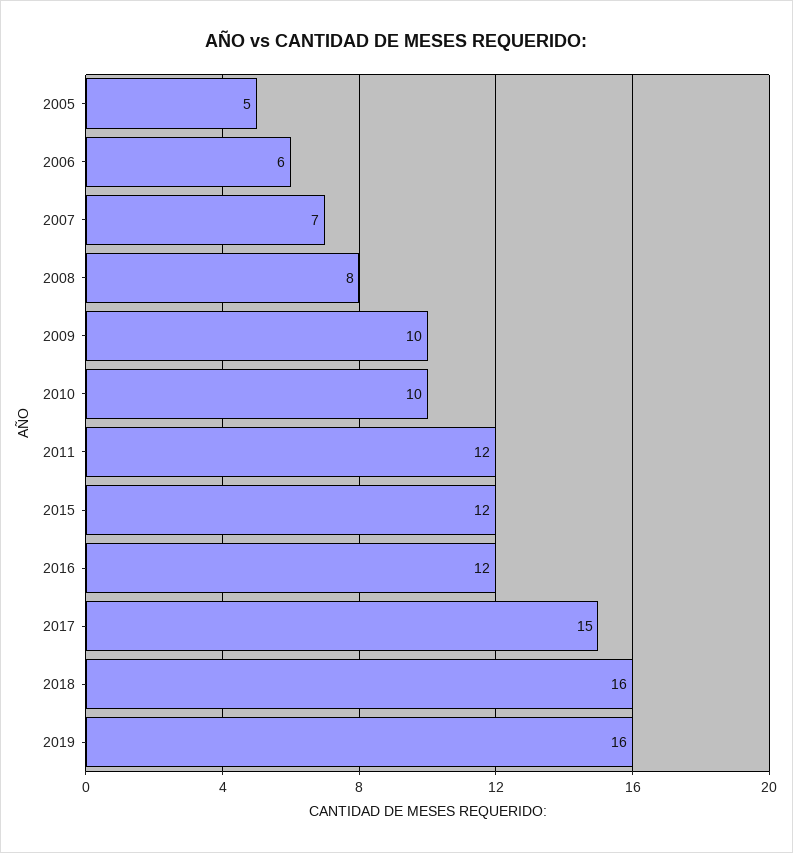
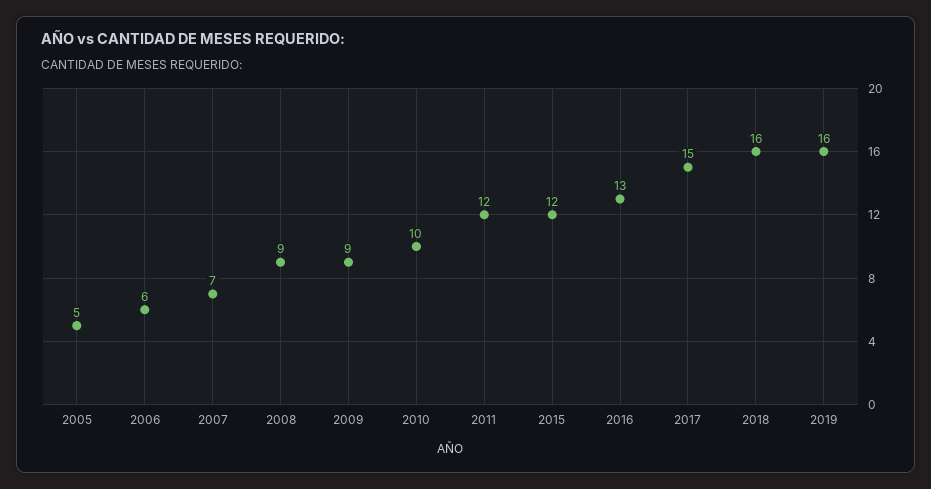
  {
    "2005": 5,
    "2006": 6,
    "2007": 7,
-   "2008": 8,
+   "2008": 9,
-   "2009": 10,
+   "2009": 9,
    "2010": 10,
    "2011": 12,
    "2015": 12,
-   "2016": 12,
+   "2016": 13,
    "2017": 15,
    "2018": 16,
    "2019": 16
  }

